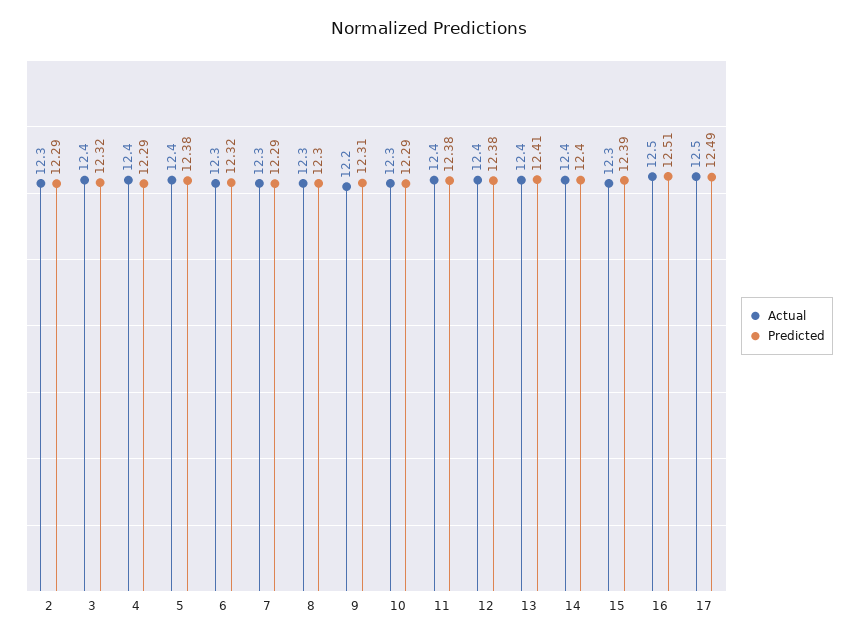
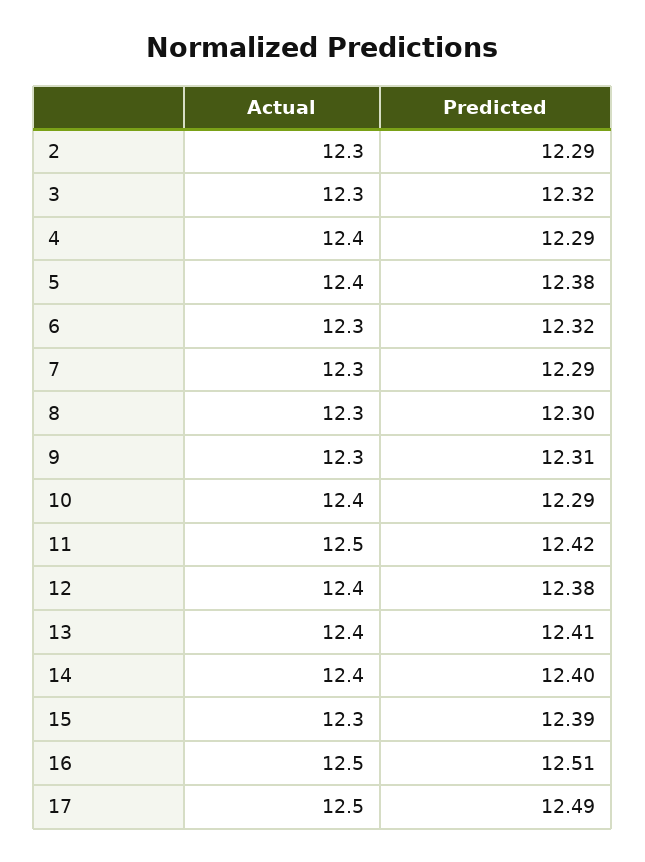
  {
    "Actual": {
      "2": 12.3,
-     "3": 12.4,
+     "3": 12.3,
      "4": 12.4,
      "5": 12.4,
      "6": 12.3,
      "7": 12.3,
      "8": 12.3,
-     "9": 12.2,
+     "9": 12.3,
-     "10": 12.3,
+     "10": 12.4,
-     "11": 12.4,
+     "11": 12.5,
      "12": 12.4,
      "13": 12.4,
      "14": 12.4,
      "15": 12.3,
      "16": 12.5,
      "17": 12.5
    },
    "Predicted": {
      "2": 12.29,
      "3": 12.32,
      "4": 12.29,
      "5": 12.38,
      "6": 12.32,
      "7": 12.29,
      "8": 12.3,
      "9": 12.31,
      "10": 12.29,
-     "11": 12.38,
+     "11": 12.42,
      "12": 12.38,
      "13": 12.41,
      "14": 12.4,
      "15": 12.39,
      "16": 12.51,
      "17": 12.49
    }
  }

